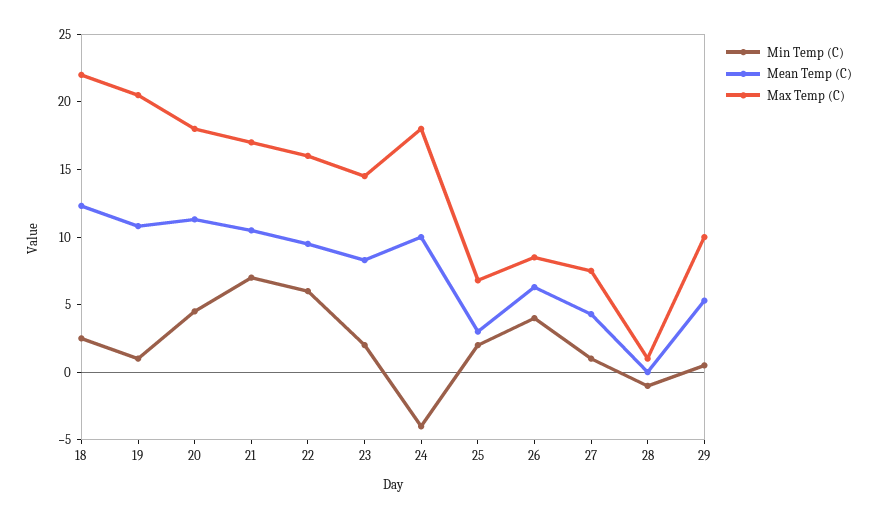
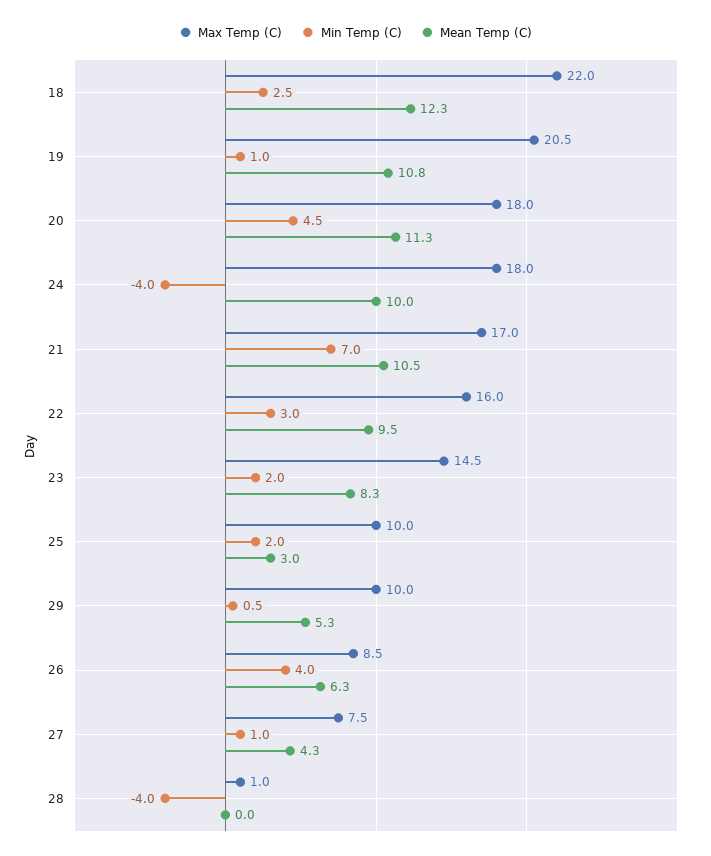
  {
    "Min Temp (C)": {
      "18": 2.5,
      "19": 1,
      "20": 4.5,
      "21": 7,
-     "22": 6,
+     "22": 3,
      "23": 2,
      "24": -4,
      "25": 2,
      "26": 4,
      "27": 1,
-     "28": -1,
+     "28": -4,
      "29": 0.5
    },
    "Mean Temp (C)": {
      "18": 12.3,
      "19": 10.8,
      "20": 11.3,
      "21": 10.5,
      "22": 9.5,
      "23": 8.3,
      "24": 10,
      "25": 3,
      "26": 6.3,
      "27": 4.3,
      "28": 0,
      "29": 5.3
    },
    "Max Temp (C)": {
      "18": 22,
      "19": 20.5,
      "20": 18,
      "21": 17,
      "22": 16,
      "23": 14.5,
      "24": 18,
-     "25": 7,
+     "25": 10,
      "26": 8.5,
      "27": 7.5,
      "28": 1,
      "29": 10
    }
  }

